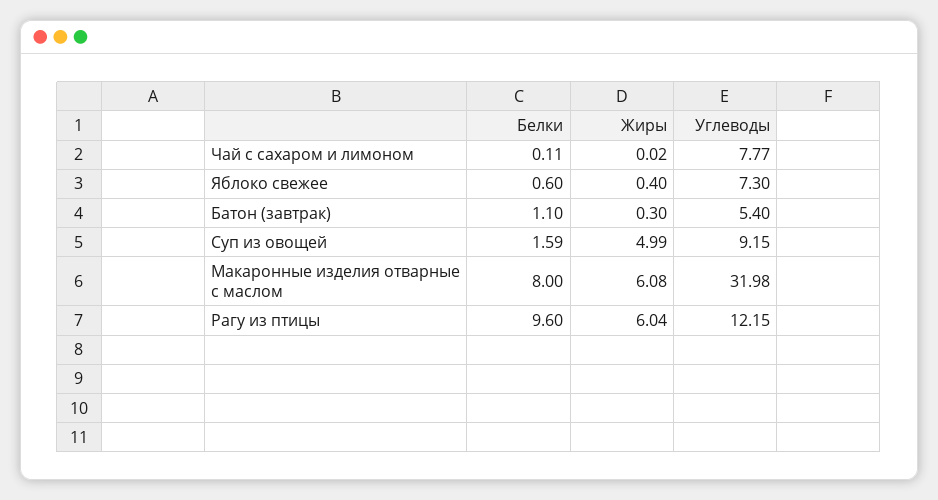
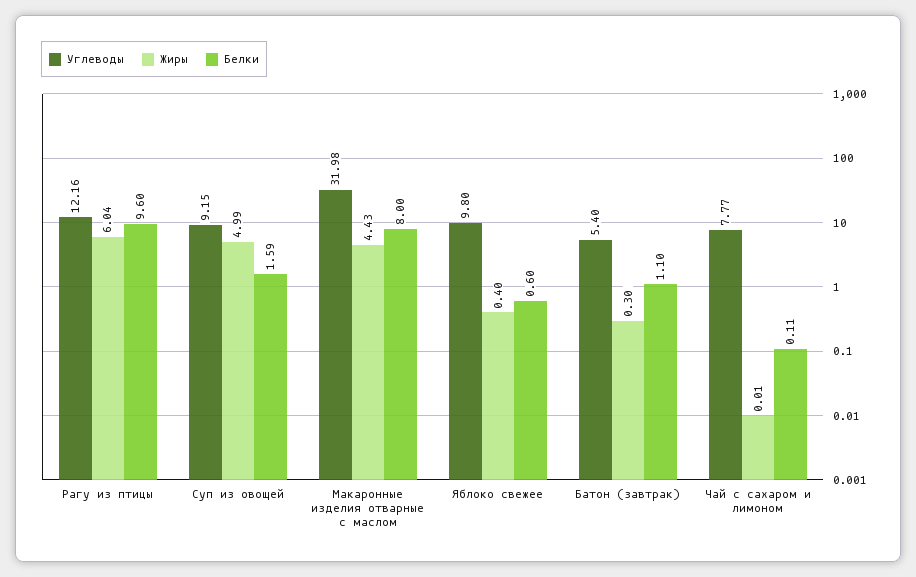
  {
    "Белки": {
      "Чай с сахаром и лимоном": 0.11,
      "Яблоко свежее": 0.6,
      "Батон (завтрак)": 1.1,
      "Суп из овощей": 1.59,
      "Макаронные изделия отварные с маслом": 8,
      "Рагу из птицы": 9.6
    },
    "Жиры": {
-     "Чай с сахаром и лимоном": 0.02,
+     "Чай с сахаром и лимоном": 0.01,
      "Яблоко свежее": 0.4,
      "Батон (завтрак)": 0.3,
      "Суп из овощей": 4.99,
-     "Макаронные изделия отварные с маслом": 6.08,
+     "Макаронные изделия отварные с маслом": 4.43,
      "Рагу из птицы": 6.04
    },
    "Углеводы": {
      "Чай с сахаром и лимоном": 7.77,
-     "Яблоко свежее": 7.3,
+     "Яблоко свежее": 9.8,
      "Батон (завтрак)": 5.4,
      "Суп из овощей": 9.15,
      "Макаронные изделия отварные с маслом": 31.98,
-     "Рагу из птицы": 12.15
+     "Рагу из птицы": 12.16
    }
  }

